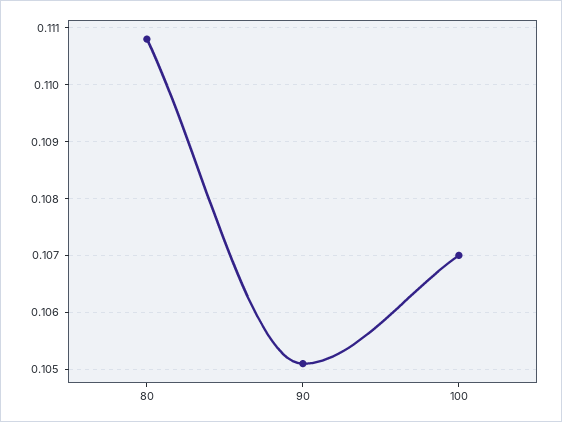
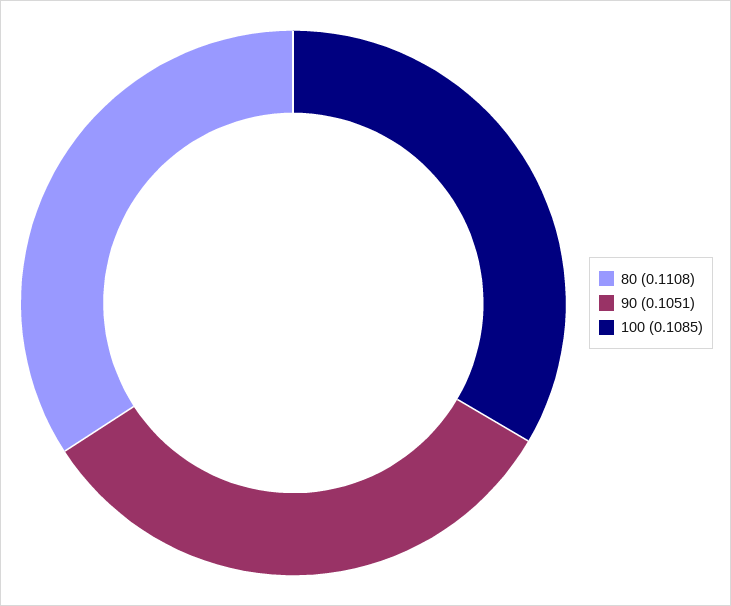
  {
    "80": 0.1108,
    "90": 0.1051,
-   "100": 0.107
+   "100": 0.1085
  }

